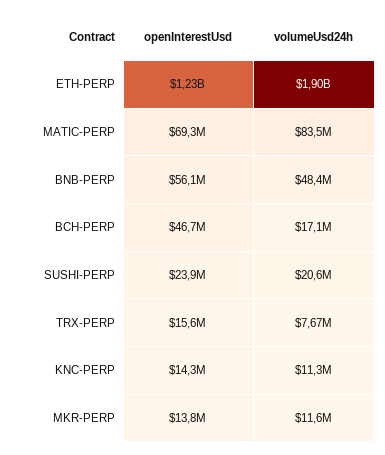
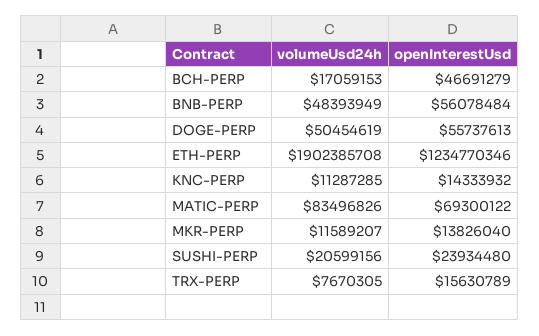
  {
    "openInterestUsd": {
      "ETH-PERP": 1234770346,
      "MATIC-PERP": 69300122,
      "BNB-PERP": 56078484,
      "BCH-PERP": 46691279,
      "SUSHI-PERP": 23934480,
      "TRX-PERP": 15630789,
      "KNC-PERP": 14333932,
-     "MKR-PERP": 13826040
+     "MKR-PERP": 13826040,
+     "DOGE-PERP": 55737613
    },
    "volumeUsd24h": {
      "ETH-PERP": 1902385708,
      "MATIC-PERP": 83496826,
      "BNB-PERP": 48393949,
      "BCH-PERP": 17059153,
      "SUSHI-PERP": 20599156,
      "TRX-PERP": 7670305,
      "KNC-PERP": 11287285,
-     "MKR-PERP": 11589207
+     "MKR-PERP": 11589207,
+     "DOGE-PERP": 50454619
    }
  }

